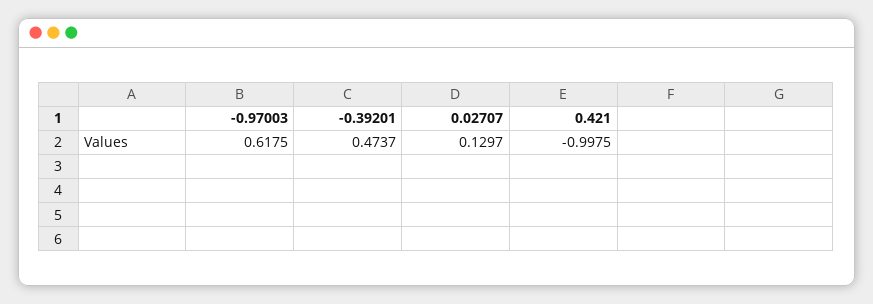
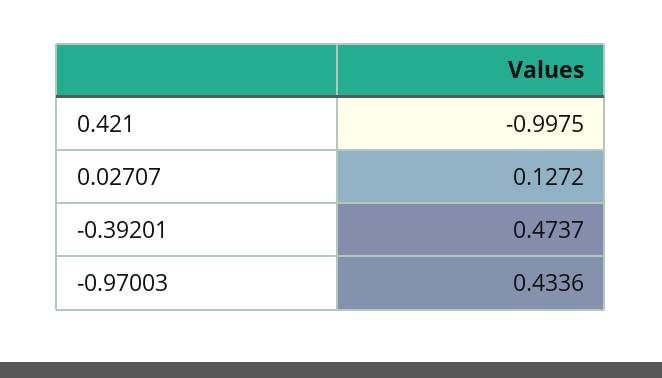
  {
-   "-0.97003": 0.6175,
+   "-0.97003": 0.4336,
    "-0.39201": 0.4737,
-   "0.02707": 0.1297,
+   "0.02707": 0.1272,
    "0.421": -0.9975
  }

